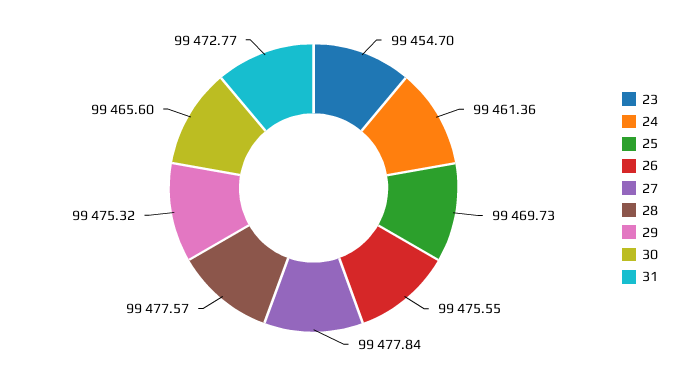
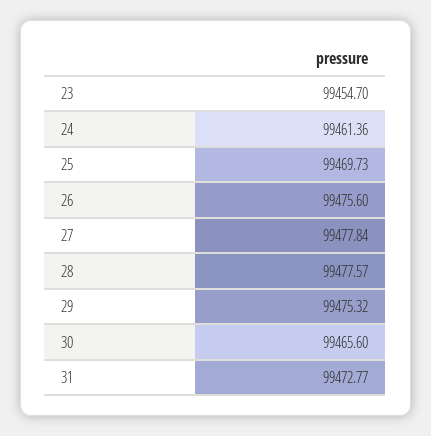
  {
    "23": 99454.7,
    "24": 99461.36,
    "25": 99469.73,
-   "26": 99475.55,
+   "26": 99475.6,
    "27": 99477.84,
    "28": 99477.57,
    "29": 99475.32,
    "30": 99465.6,
    "31": 99472.77
  }

